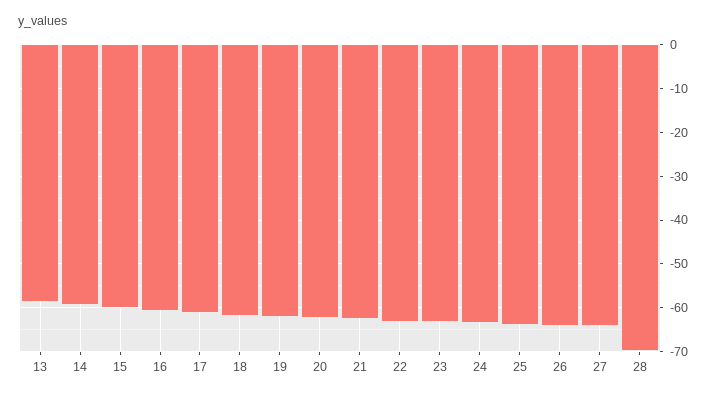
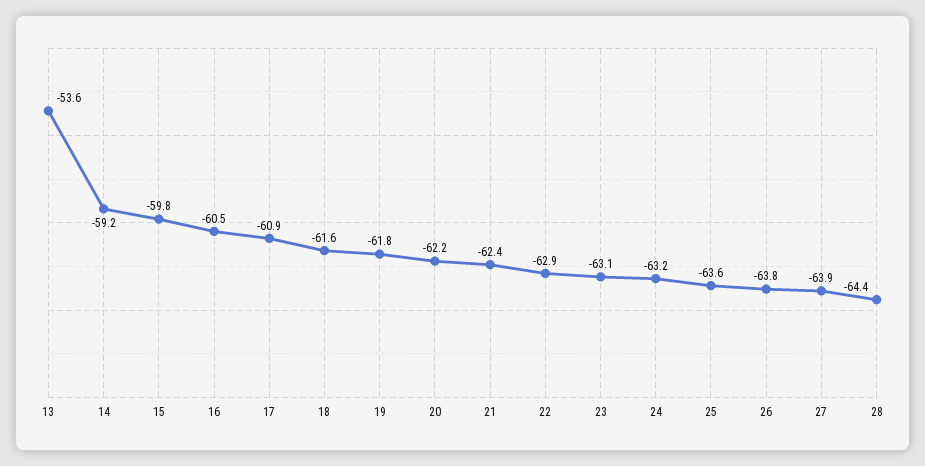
  {
-   "13": -58,
+   "13": -53.6,
    "14": -59.2,
    "15": -59.8,
    "16": -60.5,
    "17": -60.9,
    "18": -61.6,
    "19": -61.8,
    "20": -62.2,
    "21": -62.4,
    "22": -62.9,
    "23": -63.1,
    "24": -63.2,
    "25": -63.6,
    "26": -63.8,
    "27": -63.9,
-   "28": -70
+   "28": -64.4
  }

